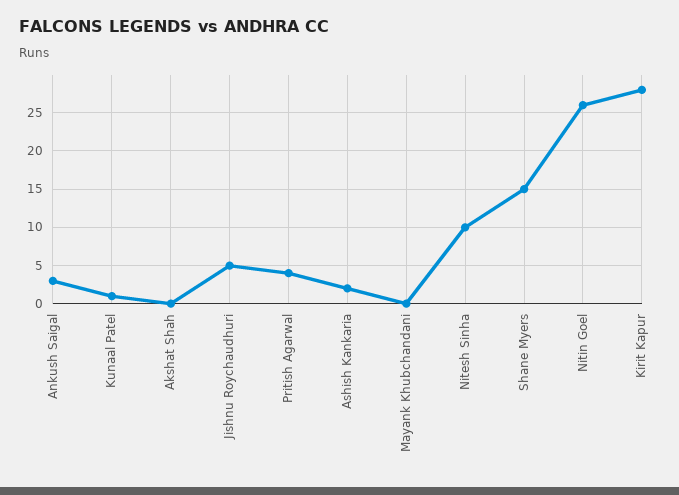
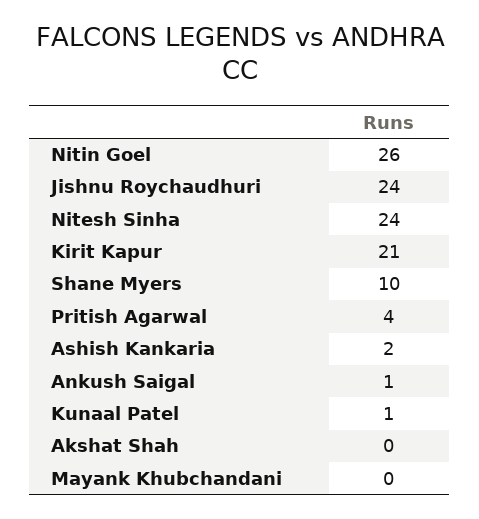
  {
-   "Ankush Saigal": 3,
+   "Ankush Saigal": 1,
    "Kunaal Patel": 1,
    "Akshat Shah": 0,
-   "Jishnu Roychaudhuri": 5,
+   "Jishnu Roychaudhuri": 24,
    "Pritish Agarwal": 4,
    "Ashish Kankaria": 2,
    "Mayank Khubchandani": 0,
-   "Nitesh Sinha": 10,
+   "Nitesh Sinha": 24,
-   "Shane Myers": 15,
+   "Shane Myers": 10,
    "Nitin Goel": 26,
-   "Kirit Kapur": 28
+   "Kirit Kapur": 21
  }

